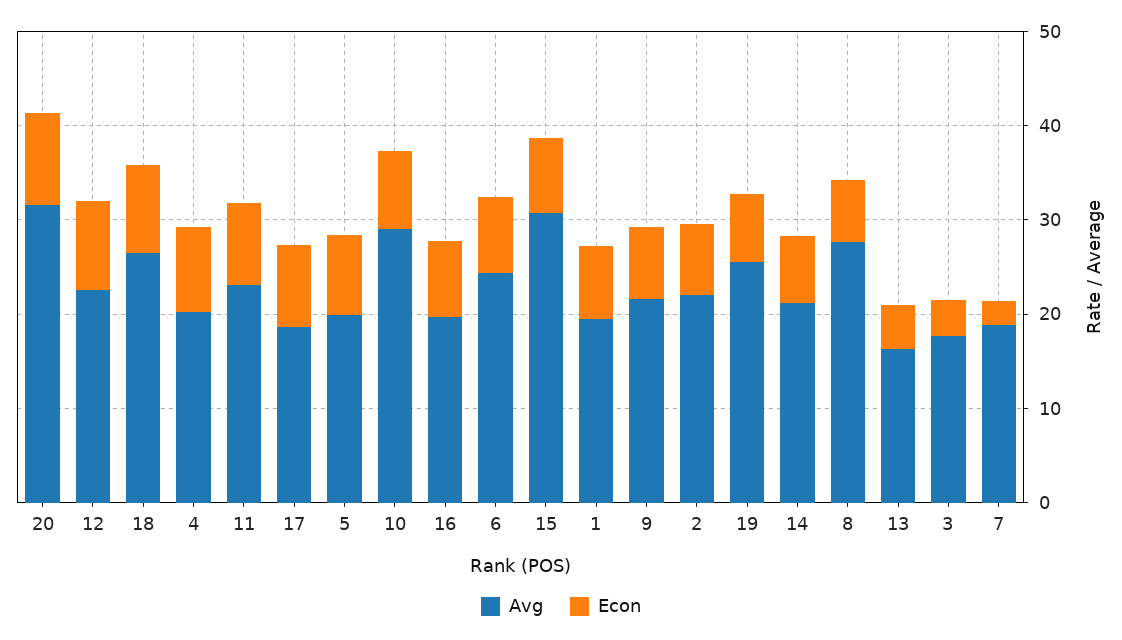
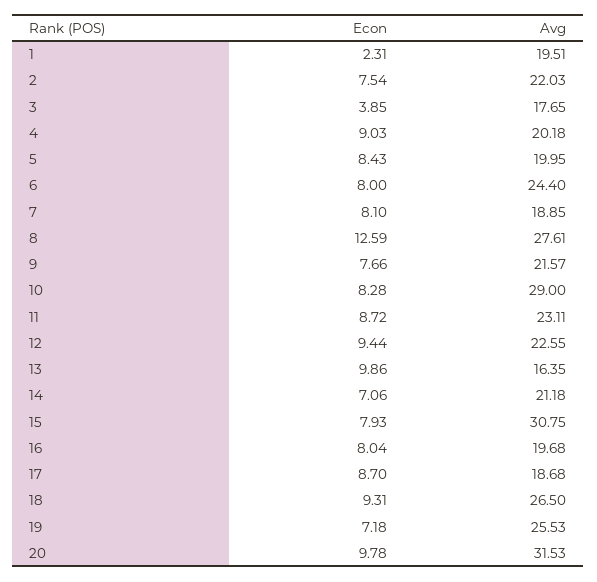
  {
    "Avg": {
      "20": 31.53,
      "12": 22.55,
      "18": 26.5,
      "4": 20.18,
      "11": 23.11,
      "17": 18.68,
      "5": 19.95,
      "10": 29,
      "16": 19.68,
      "6": 24.4,
      "15": 30.75,
      "1": 19.51,
      "9": 21.57,
      "2": 22.03,
      "19": 25.53,
      "14": 21.18,
      "8": 27.61,
      "13": 16.35,
      "3": 17.65,
      "7": 18.85
    },
    "Econ": {
      "20": 9.78,
      "12": 9.44,
      "18": 9.31,
      "4": 9.03,
      "11": 8.72,
      "17": 8.7,
      "5": 8.43,
      "10": 8.28,
      "16": 8.04,
      "6": 8,
      "15": 7.93,
-     "1": 8,
+     "1": 2.31,
      "9": 7.66,
      "2": 7.54,
      "19": 7.18,
      "14": 7.06,
-     "8": 6,
+     "8": 12.59,
-     "13": 4,
+     "13": 9.86,
      "3": 3.85,
-     "7": 2
+     "7": 8.1
    }
  }

